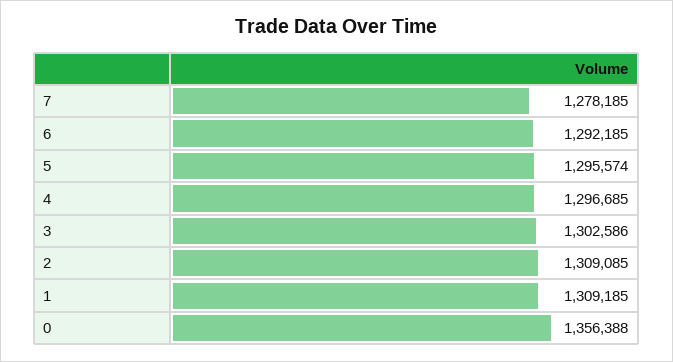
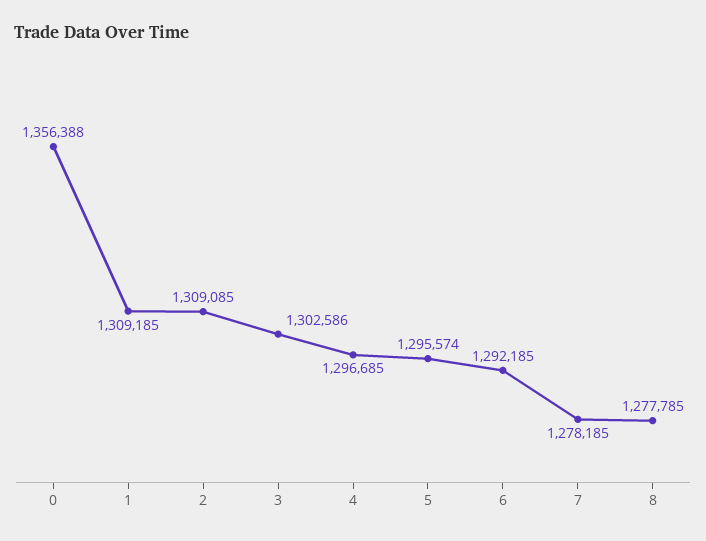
  {
    "7": 1278185,
    "6": 1292185,
    "5": 1295574,
    "4": 1296685,
    "3": 1302586,
    "2": 1309085,
    "1": 1309185,
-   "0": 1356388
+   "0": 1356388,
+   "8": 1277785
  }

